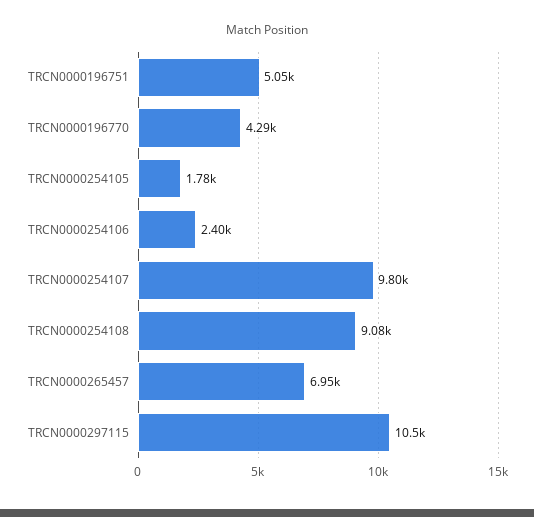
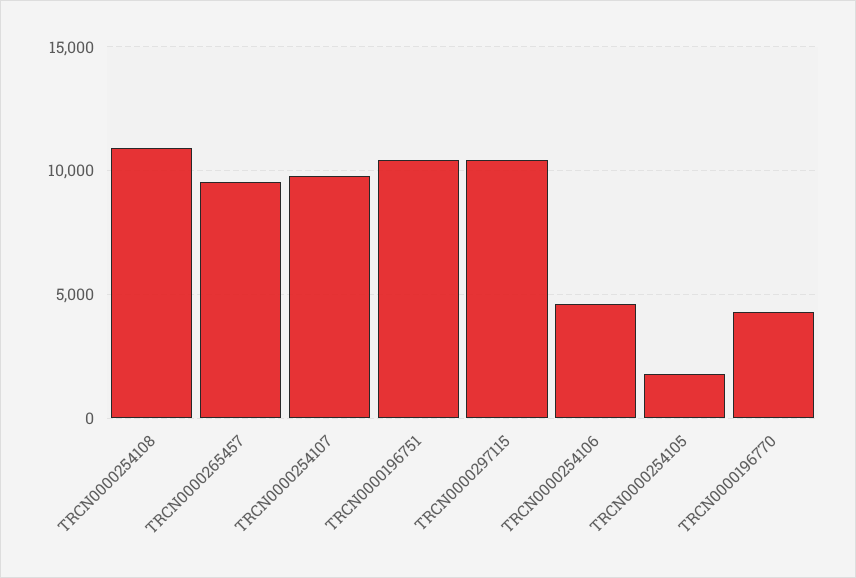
  {
-   "TRCN0000196751": 5050,
+   "TRCN0000196751": 10500,
    "TRCN0000196770": 4290,
    "TRCN0000254105": 1780,
-   "TRCN0000254106": 2400,
+   "TRCN0000254106": 4500,
    "TRCN0000254107": 9800,
-   "TRCN0000254108": 9080,
+   "TRCN0000254108": 11000,
-   "TRCN0000265457": 6950,
+   "TRCN0000265457": 9500,
    "TRCN0000297115": 10500
  }

